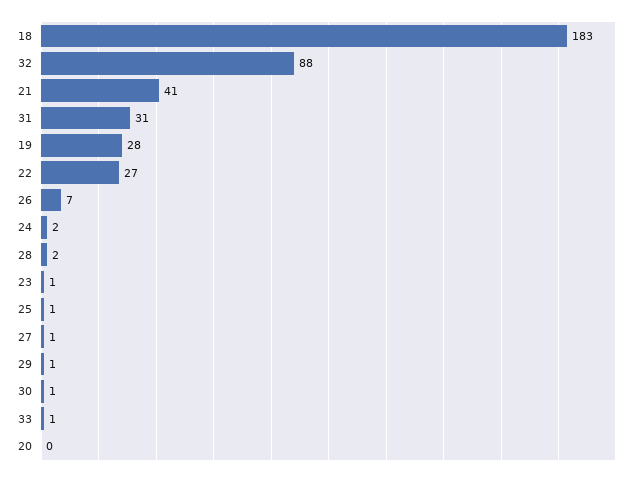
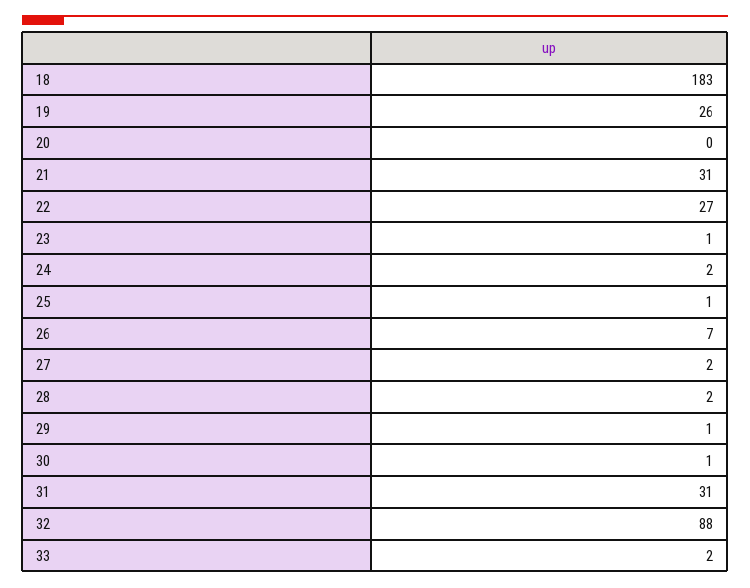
  {
    "18": 183,
    "32": 88,
-   "21": 41,
+   "21": 31,
    "31": 31,
-   "19": 28,
+   "19": 26,
    "22": 27,
    "26": 7,
    "24": 2,
    "28": 2,
    "23": 1,
    "25": 1,
-   "27": 1,
+   "27": 2,
    "29": 1,
    "30": 1,
-   "33": 1,
+   "33": 2,
    "20": 0
  }

